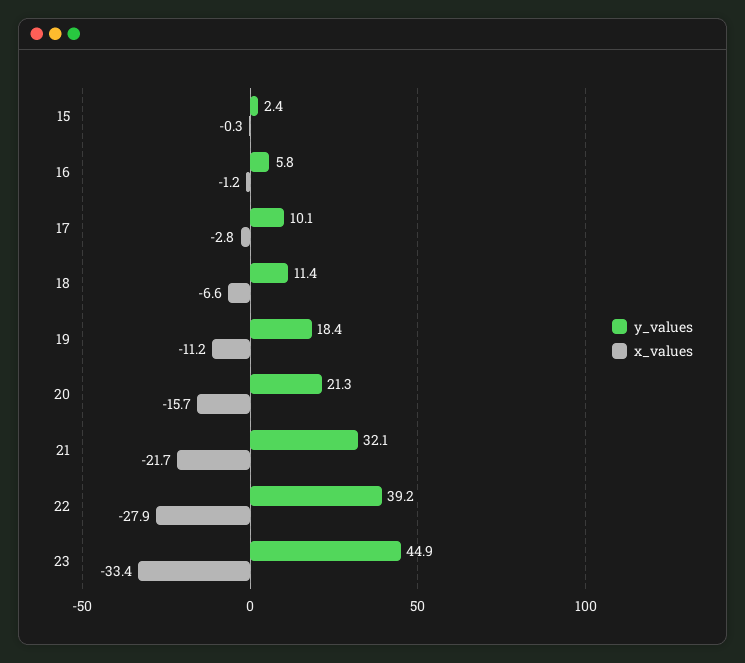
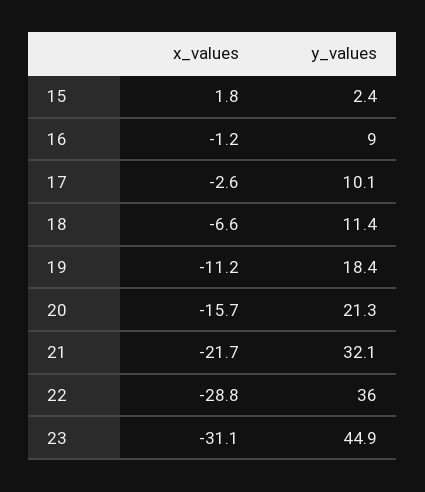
  {
    "y_values": {
      "15": 2.4,
-     "16": 5.8,
+     "16": 9,
      "17": 10.1,
      "18": 11.4,
      "19": 18.4,
      "20": 21.3,
      "21": 32.1,
-     "22": 39.2,
+     "22": 36,
      "23": 44.9
    },
    "x_values": {
-     "15": -0.3,
+     "15": 1.8,
      "16": -1.2,
-     "17": -2.8,
+     "17": -2.6,
      "18": -6.6,
      "19": -11.2,
      "20": -15.7,
      "21": -21.7,
-     "22": -27.9,
+     "22": -28.8,
-     "23": -33.4
+     "23": -31.1
    }
  }

